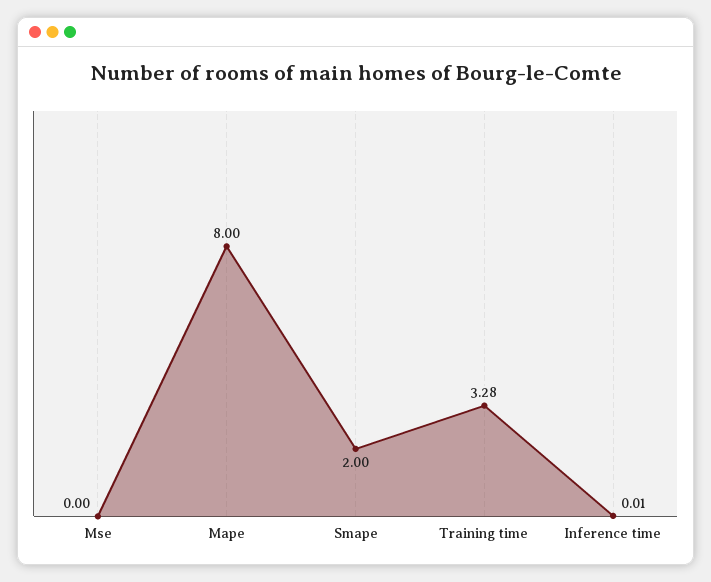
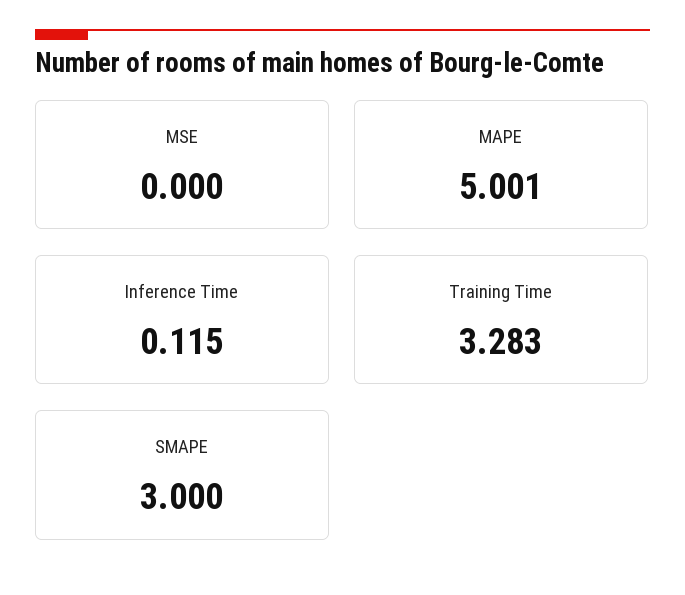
  {
    "Mse": 0,
-   "Mape": 8,
+   "Mape": 5.001,
-   "Smape": 2,
+   "Smape": 3,
    "Training time": 3.283,
-   "Inference time": 0.01
+   "Inference time": 0.115
  }

